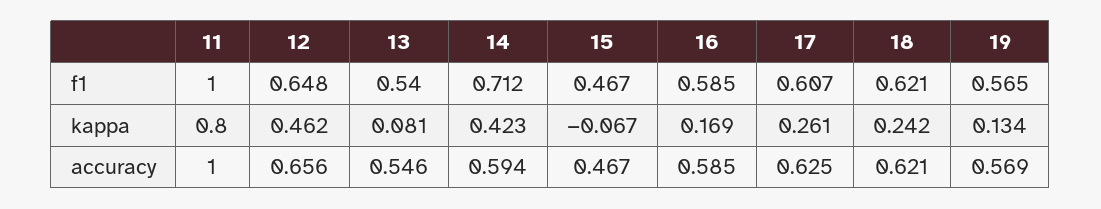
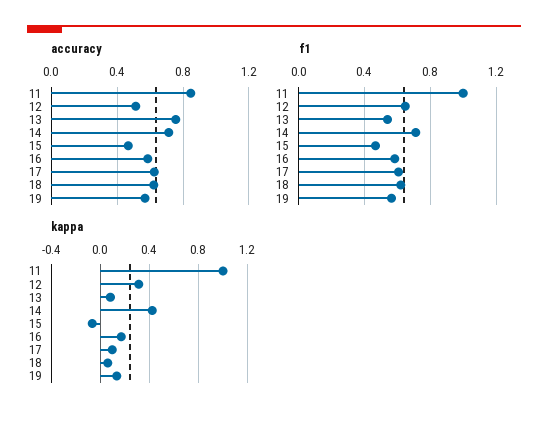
  {
    "f1": {
      "11": 1,
      "12": 0.648,
      "13": 0.54,
      "14": 0.712,
      "15": 0.467,
      "16": 0.585,
      "17": 0.607,
      "18": 0.621,
      "19": 0.565
    },
    "kappa": {
-     "11": 0.8,
+     "11": 1,
-     "12": 0.462,
+     "12": 0.3,
      "13": 0.081,
      "14": 0.423,
      "15": -0.067,
      "16": 0.169,
-     "17": 0.261,
+     "17": 0.1,
-     "18": 0.242,
+     "18": 0.05,
      "19": 0.134
    },
    "accuracy": {
-     "11": 1,
+     "11": 0.85,
-     "12": 0.656,
+     "12": 0.5,
-     "13": 0.546,
+     "13": 0.75,
-     "14": 0.594,
+     "14": 0.7,
      "15": 0.467,
      "16": 0.585,
      "17": 0.625,
      "18": 0.621,
      "19": 0.569
    }
  }

